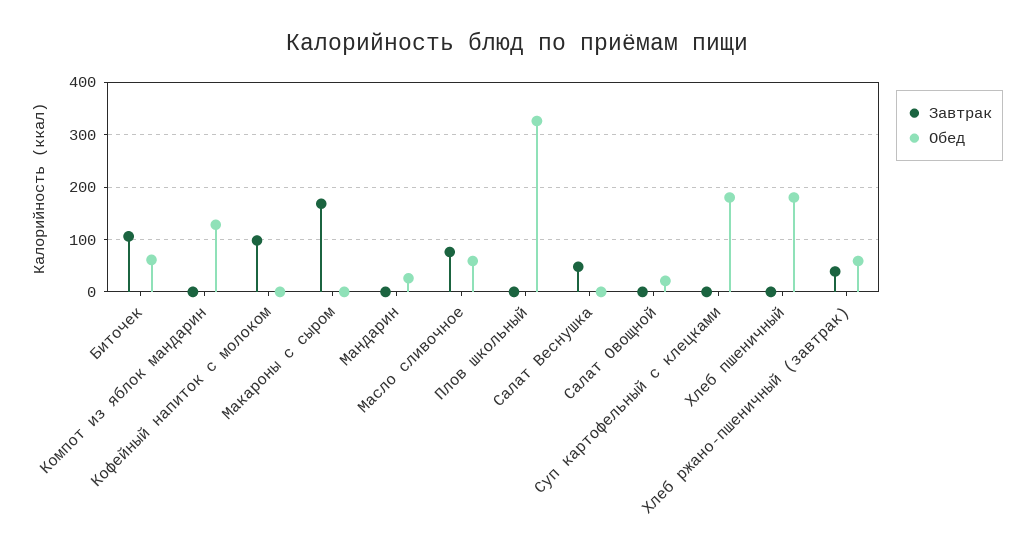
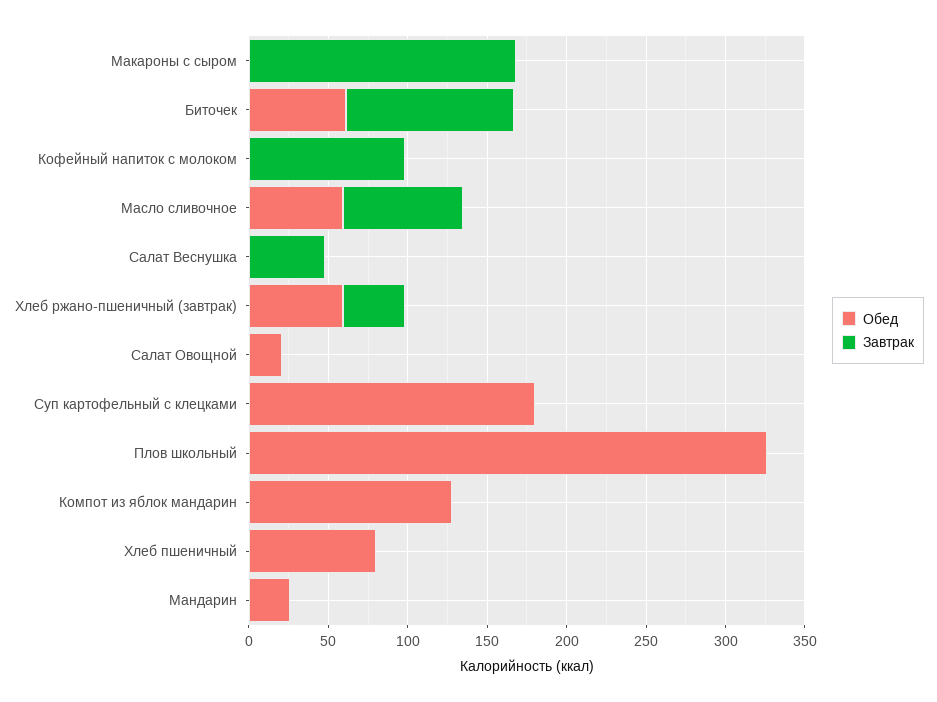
  {
    "Завтрак": {
      "Биточек": 110,
      "Компот из яблок мандарин": 0,
      "Кофейный напиток с молоком": 100,
      "Макароны с сыром": 170,
      "Мандарин": 0,
      "Масло сливочное": 80,
      "Плов школьный": 0,
      "Салат Веснушка": 50,
      "Салат Овощной": 0,
      "Суп картофельный с клецками": 0,
      "Хлеб пшеничный": 0,
      "Хлеб ржано-пшеничный (завтрак)": 40
    },
    "Обед": {
      "Биточек": 60,
      "Компот из яблок мандарин": 130,
      "Кофейный напиток с молоком": 0,
      "Макароны с сыром": 0,
      "Мандарин": 30,
      "Масло сливочное": 60,
      "Плов школьный": 330,
      "Салат Веснушка": 0,
      "Салат Овощной": 20,
      "Суп картофельный с клецками": 180,
-     "Хлеб пшеничный": 180,
+     "Хлеб пшеничный": 80,
      "Хлеб ржано-пшеничный (завтрак)": 60
    }
  }

